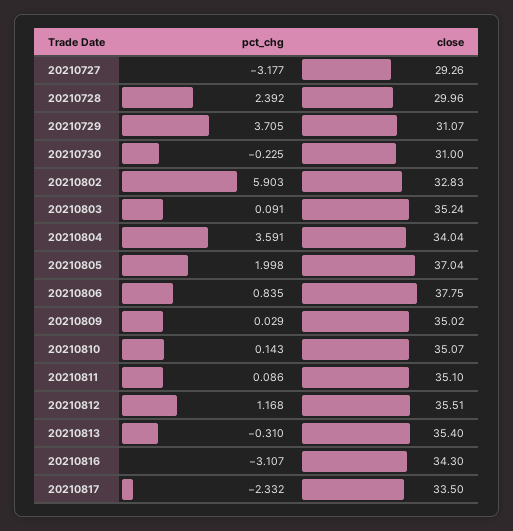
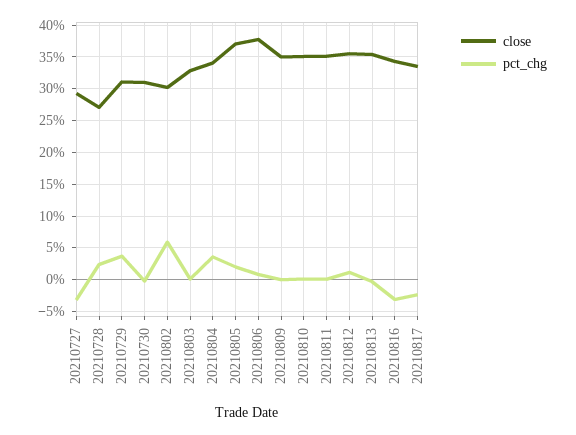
  {
    "pct_chg": {
      "20210727": -3.177,
      "20210728": 2.392,
      "20210729": 3.705,
      "20210730": -0.225,
      "20210802": 5.903,
      "20210803": 0.091,
      "20210804": 3.591,
      "20210805": 1.998,
      "20210806": 0.835,
      "20210809": 0.029,
      "20210810": 0.143,
      "20210811": 0.086,
      "20210812": 1.168,
      "20210813": -0.31,
      "20210816": -3.107,
      "20210817": -2.332
    },
    "close": {
      "20210727": 29.26,
-     "20210728": 29.96,
+     "20210728": 27,
      "20210729": 31.07,
      "20210730": 31,
-     "20210802": 32.83,
+     "20210802": 30,
-     "20210803": 35.24,
+     "20210803": 33,
      "20210804": 34.04,
      "20210805": 37.04,
      "20210806": 37.75,
      "20210809": 35.02,
      "20210810": 35.07,
      "20210811": 35.1,
      "20210812": 35.51,
      "20210813": 35.4,
      "20210816": 34.3,
      "20210817": 33.5
    }
  }

